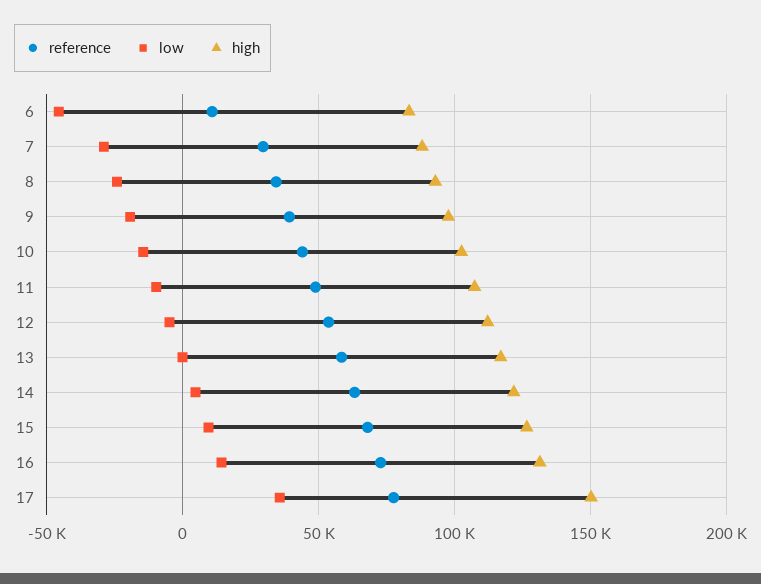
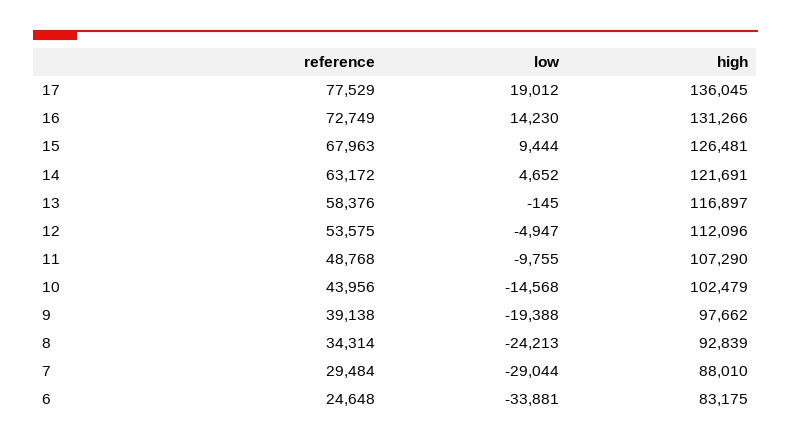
  {
    "reference": {
-     "6": 10000,
+     "6": 24648,
      "7": 29484,
      "8": 34314,
      "9": 39138,
      "10": 43956,
      "11": 48768,
      "12": 53575,
      "13": 58376,
      "14": 63172,
      "15": 67963,
      "16": 72749,
      "17": 77529
    },
    "low": {
-     "6": -45000,
+     "6": -33881,
      "7": -29044,
      "8": -24213,
      "9": -19388,
      "10": -14568,
      "11": -9755,
      "12": -4947,
      "13": -145,
      "14": 4652,
      "15": 9444,
      "16": 14230,
-     "17": 35000
+     "17": 19012
    },
    "high": {
      "6": 83175,
      "7": 88010,
      "8": 92839,
      "9": 97662,
      "10": 102479,
      "11": 107290,
      "12": 112096,
      "13": 116897,
      "14": 121691,
      "15": 126481,
      "16": 131266,
-     "17": 150000
+     "17": 136045
    }
  }

